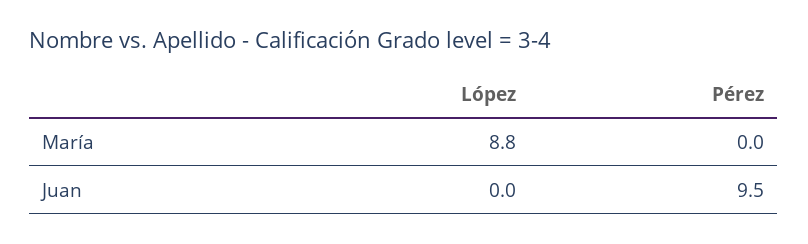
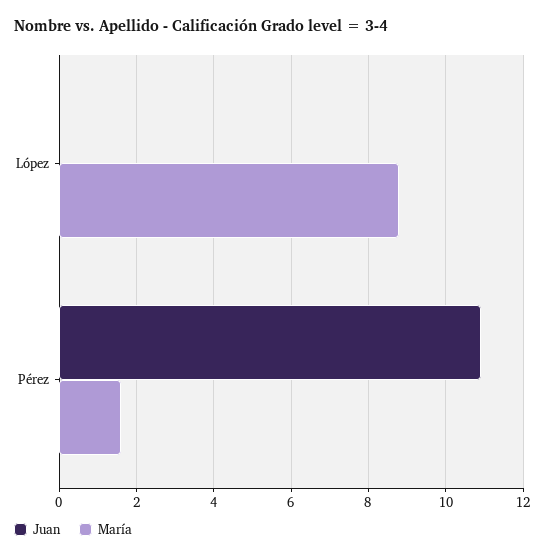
  {
    "María": {
      "López": 8.8,
-     "Pérez": 0
+     "Pérez": 1.5
    },
    "Juan": {
      "López": 0,
-     "Pérez": 9.5
+     "Pérez": 11
    }
  }

